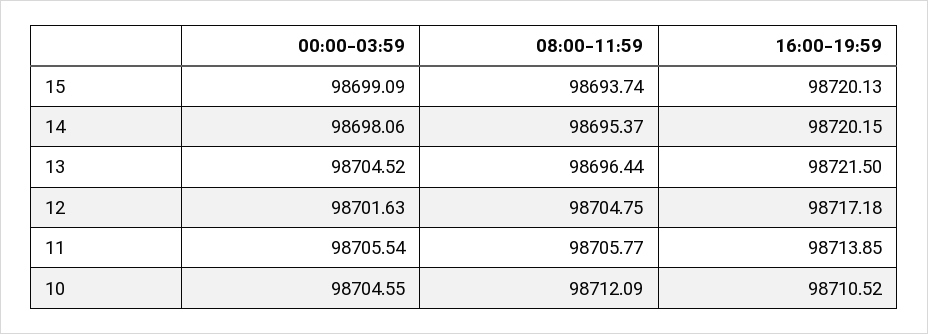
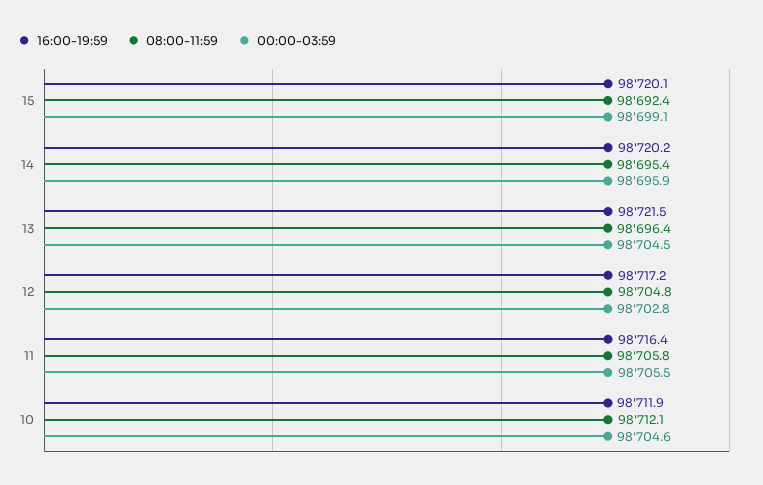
  {
    "00:00-03:59": {
      "15": 98699.09,
-     "14": 98698.06,
+     "14": 98695.9,
      "13": 98704.52,
-     "12": 98701.63,
+     "12": 98702.8,
      "11": 98705.54,
      "10": 98704.55
    },
    "08:00-11:59": {
-     "15": 98693.74,
+     "15": 98692.4,
      "14": 98695.37,
      "13": 98696.44,
      "12": 98704.75,
      "11": 98705.77,
      "10": 98712.09
    },
    "16:00-19:59": {
      "15": 98720.13,
      "14": 98720.15,
      "13": 98721.5,
      "12": 98717.18,
-     "11": 98713.85,
+     "11": 98716.4,
-     "10": 98710.52
+     "10": 98711.9
    }
  }

